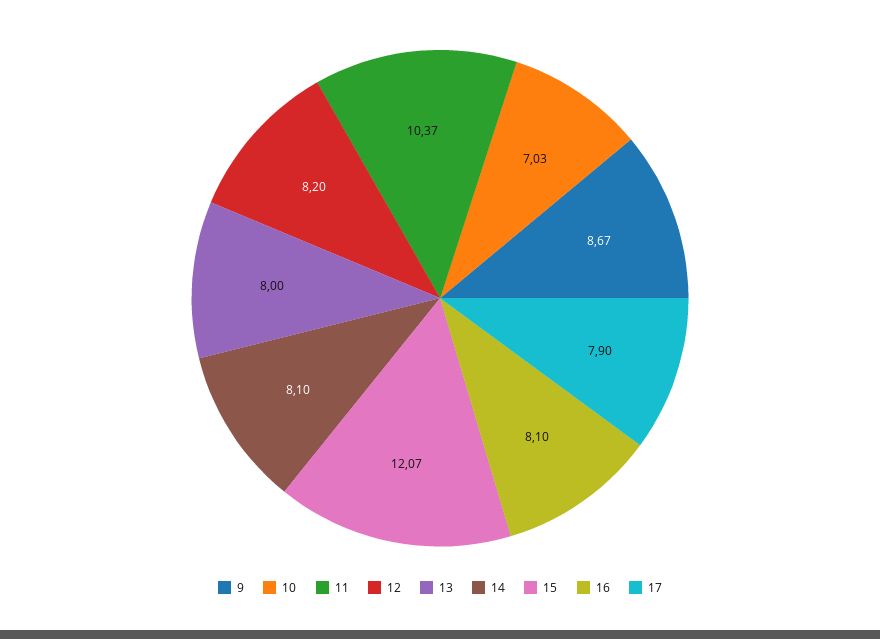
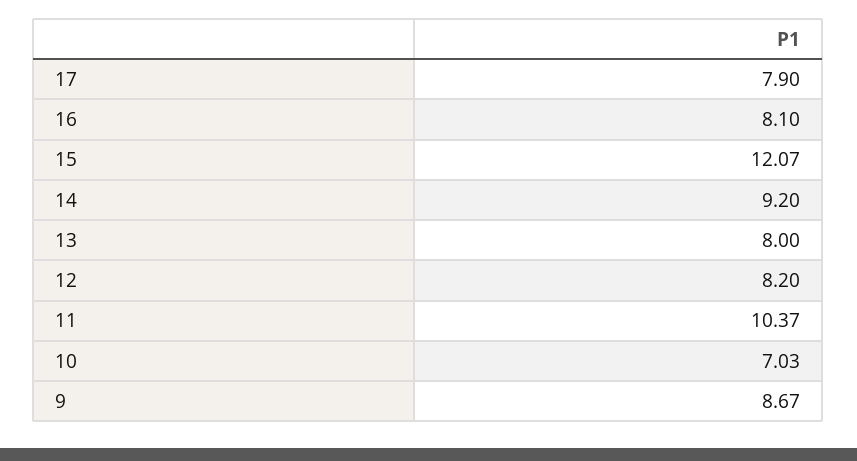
  {
    "9": 8.67,
    "10": 7.03,
    "11": 10.37,
    "12": 8.2,
    "13": 8,
-   "14": 8.1,
+   "14": 9.2,
    "15": 12.07,
    "16": 8.1,
    "17": 7.9
  }

